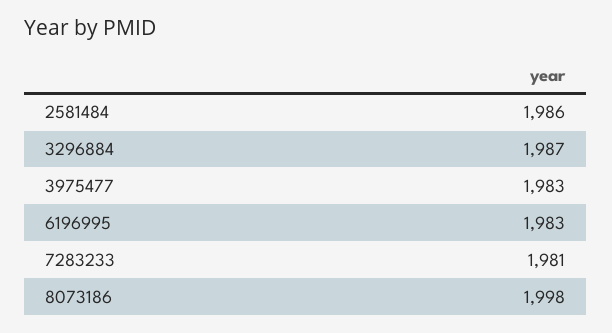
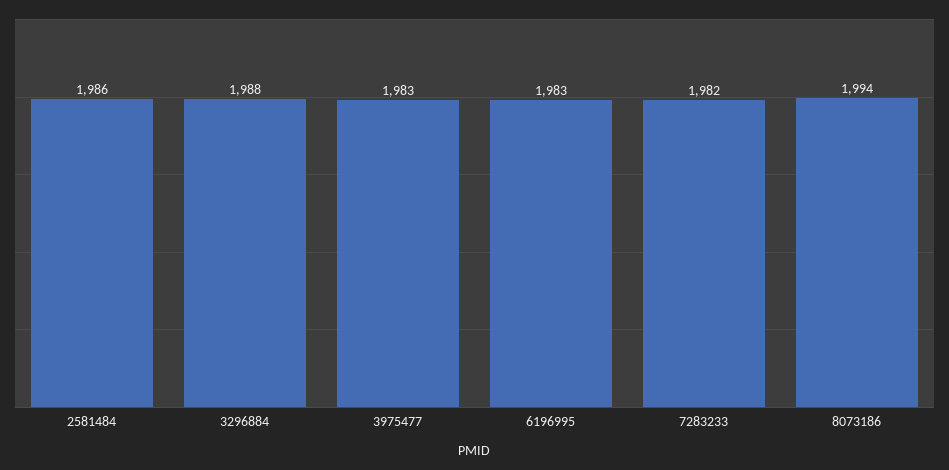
  {
    "2581484": 1986,
-   "3296884": 1987,
+   "3296884": 1988,
    "3975477": 1983,
    "6196995": 1983,
-   "7283233": 1981,
+   "7283233": 1982,
-   "8073186": 1998
+   "8073186": 1994
  }

